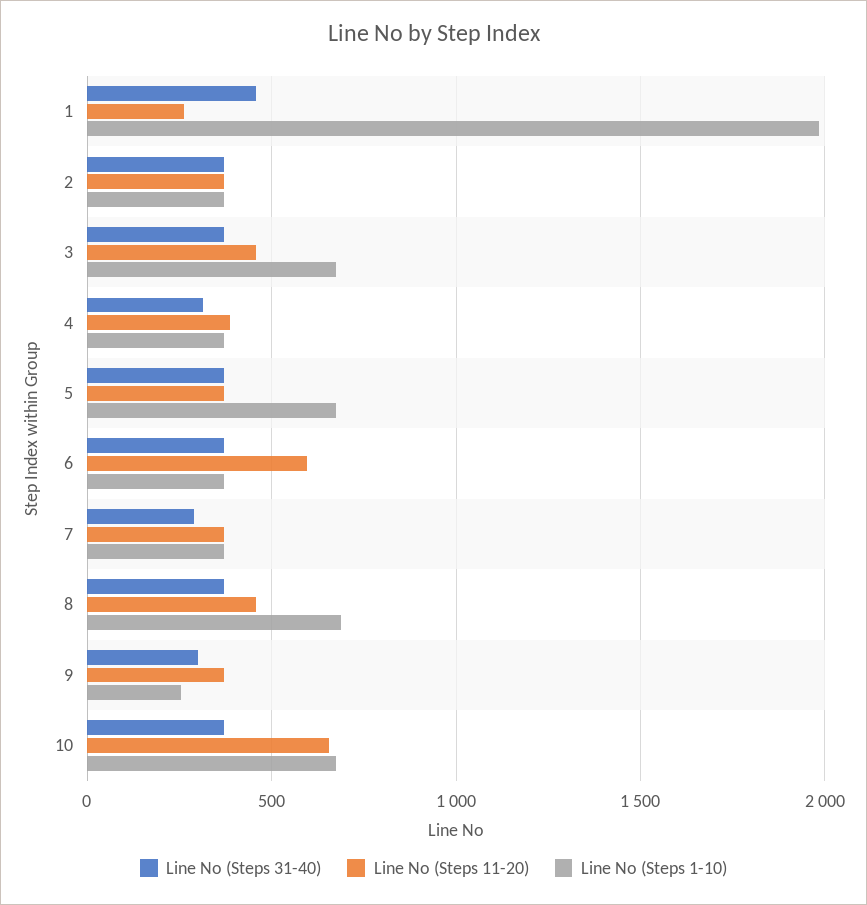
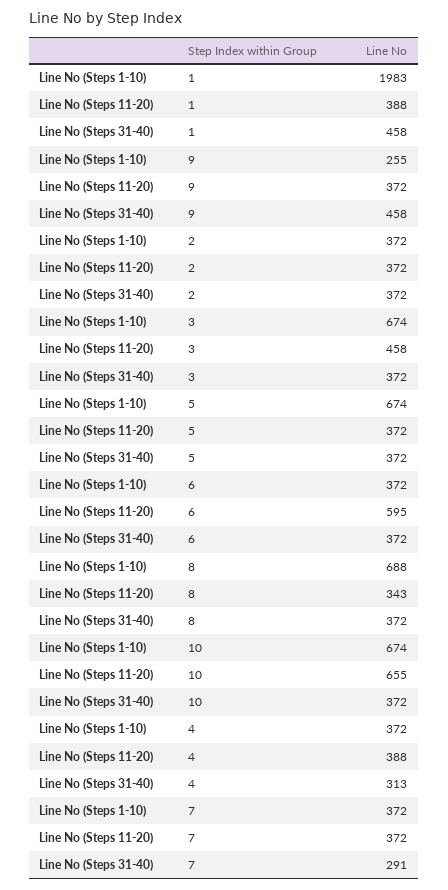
  {
    "Line No (Steps 31-40)": {
      "1": 458,
      "2": 372,
      "3": 372,
      "4": 313,
      "5": 372,
      "6": 372,
      "7": 291,
      "8": 372,
-     "9": 300,
+     "9": 458,
      "10": 372
    },
    "Line No (Steps 11-20)": {
-     "1": 250,
+     "1": 388,
      "2": 372,
      "3": 458,
      "4": 388,
      "5": 372,
      "6": 595,
      "7": 372,
-     "8": 450,
+     "8": 343,
      "9": 372,
      "10": 655
    },
    "Line No (Steps 1-10)": {
      "1": 1983,
      "2": 372,
      "3": 674,
      "4": 372,
      "5": 674,
      "6": 372,
      "7": 372,
      "8": 688,
      "9": 255,
      "10": 674
    }
  }

